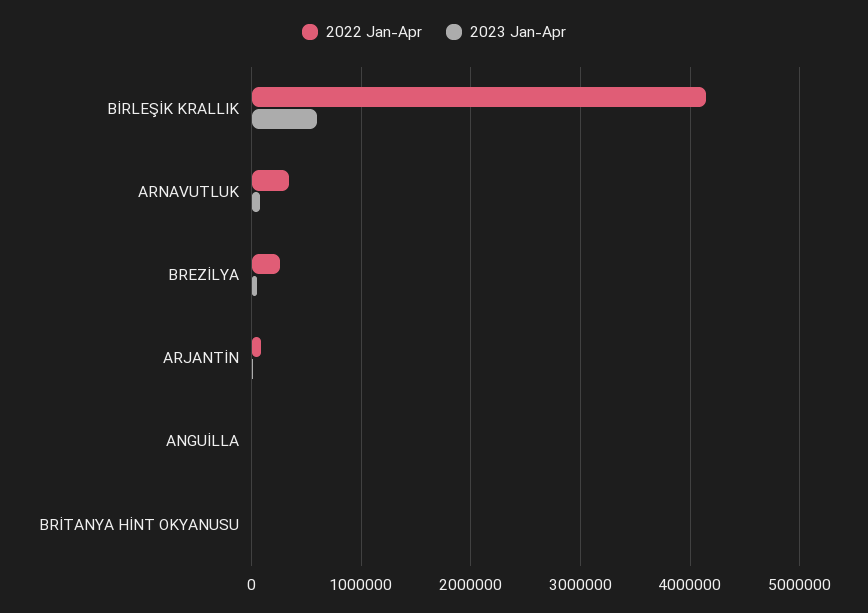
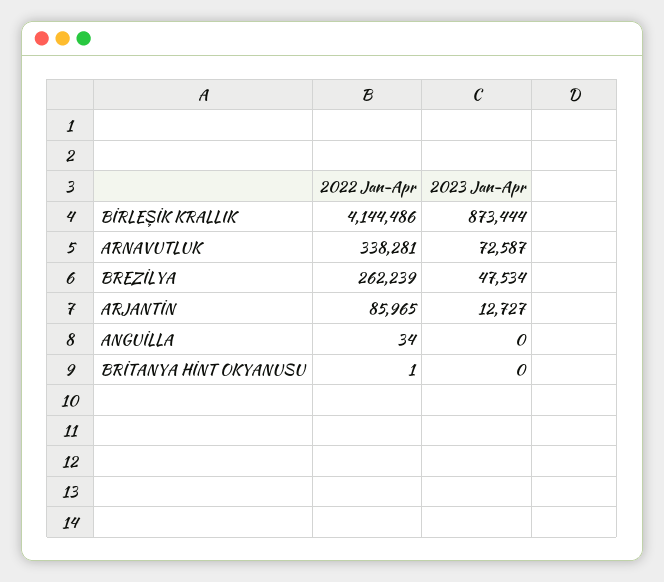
  {
    "2022 Jan-Apr": {
      "BİRLEŞİK KRALLIK": 4144486,
      "ARNAVUTLUK": 338281,
      "BREZİLYA": 262239,
      "ARJANTİN": 85965,
      "ANGUİLLA": 34,
      "BRİTANYA HİNT OKYANUSU": 1
    },
    "2023 Jan-Apr": {
-     "BİRLEŞİK KRALLIK": 600000,
+     "BİRLEŞİK KRALLIK": 873444,
      "ARNAVUTLUK": 72587,
      "BREZİLYA": 47534,
      "ARJANTİN": 12727,
      "ANGUİLLA": 0,
      "BRİTANYA HİNT OKYANUSU": 0
    }
  }

